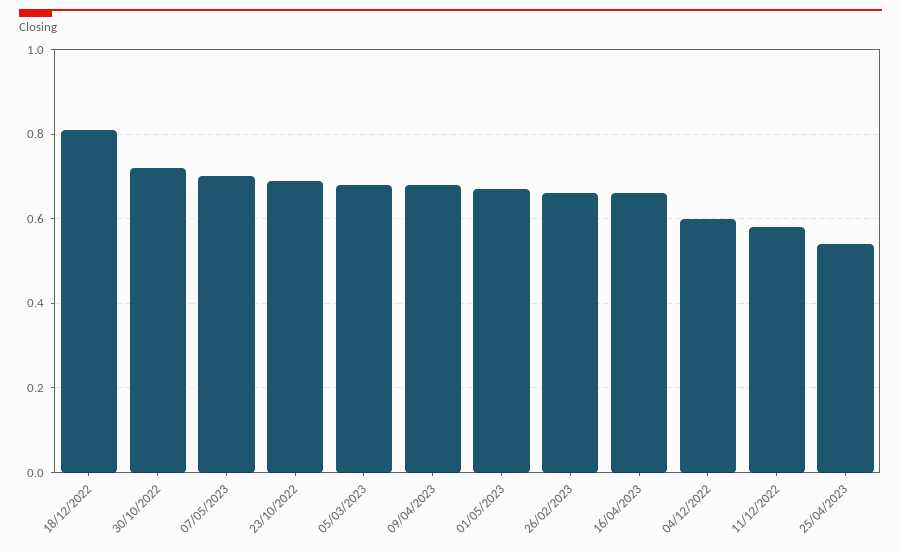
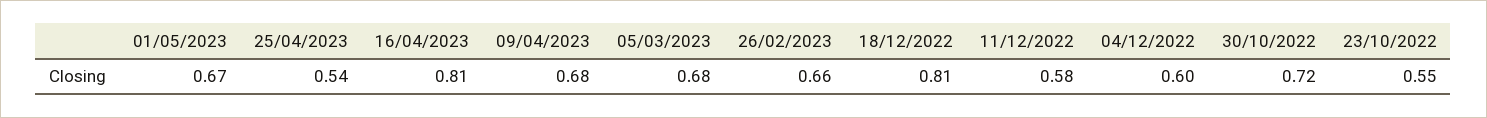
  {
    "18/12/2022": 0.81,
    "30/10/2022": 0.72,
-   "07/05/2023": 0.7,
-   "23/10/2022": 0.7,
+   "23/10/2022": 0.55,
    "05/03/2023": 0.68,
    "09/04/2023": 0.68,
    "01/05/2023": 0.67,
    "26/02/2023": 0.66,
-   "16/04/2023": 0.65,
+   "16/04/2023": 0.81,
    "04/12/2022": 0.6,
    "11/12/2022": 0.58,
    "25/04/2023": 0.54
  }

